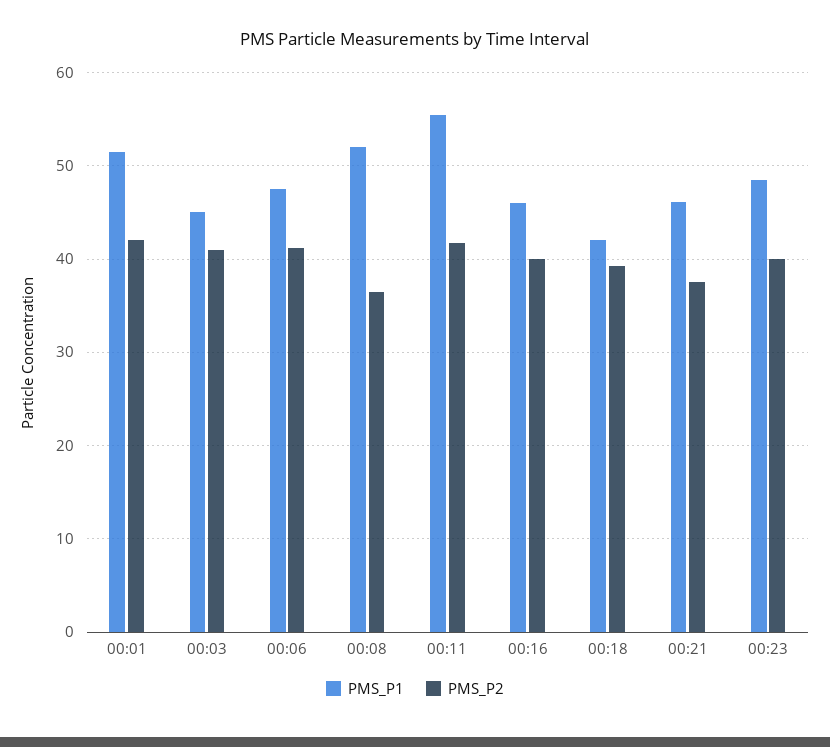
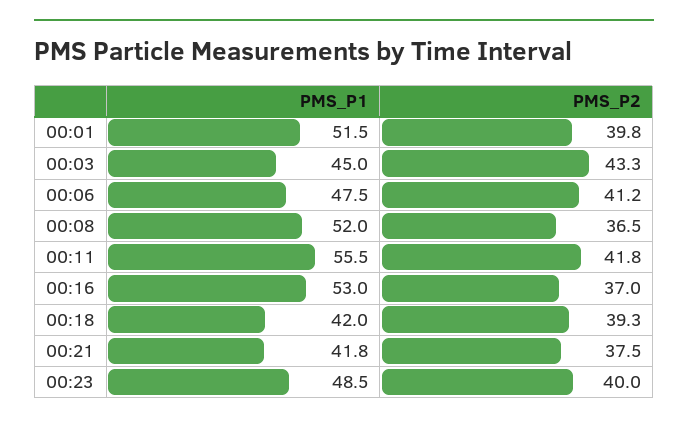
  {
    "PMS_P1": {
      "00:01": 51.5,
      "00:03": 45,
      "00:06": 47.5,
      "00:08": 52,
      "00:11": 55.5,
-     "00:16": 46,
+     "00:16": 53,
      "00:18": 42,
-     "00:21": 46,
+     "00:21": 41.8,
      "00:23": 48.5
    },
    "PMS_P2": {
-     "00:01": 42,
+     "00:01": 39.8,
-     "00:03": 41,
+     "00:03": 43.3,
      "00:06": 41.2,
      "00:08": 36.5,
      "00:11": 41.8,
-     "00:16": 40,
+     "00:16": 37,
      "00:18": 39.3,
      "00:21": 37.5,
      "00:23": 40
    }
  }

